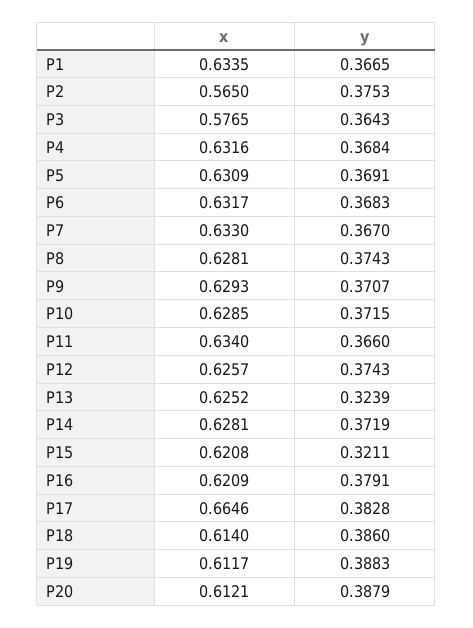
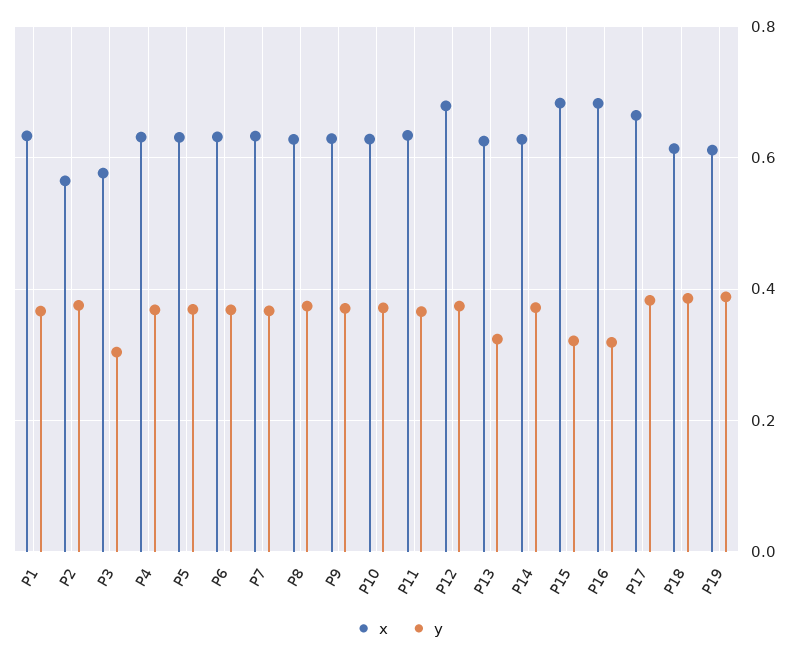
  {
    "x": {
      "P1": 0.6335,
      "P2": 0.565,
      "P3": 0.5765,
      "P4": 0.6316,
      "P5": 0.6309,
      "P6": 0.6317,
      "P7": 0.633,
      "P8": 0.6281,
      "P9": 0.6293,
      "P10": 0.6285,
      "P11": 0.634,
-     "P12": 0.6257,
+     "P12": 0.68,
      "P13": 0.6252,
      "P14": 0.6281,
-     "P15": 0.6208,
+     "P15": 0.68,
-     "P16": 0.6209,
+     "P16": 0.68,
      "P17": 0.6646,
      "P18": 0.614,
-     "P19": 0.6117,
+     "P19": 0.6117
-     "P20": 0.6121
    },
    "y": {
      "P1": 0.3665,
      "P2": 0.3753,
-     "P3": 0.3643,
+     "P3": 0.3,
      "P4": 0.3684,
      "P5": 0.3691,
      "P6": 0.3683,
      "P7": 0.367,
      "P8": 0.3743,
      "P9": 0.3707,
      "P10": 0.3715,
      "P11": 0.366,
      "P12": 0.3743,
      "P13": 0.3239,
      "P14": 0.3719,
      "P15": 0.3211,
-     "P16": 0.3791,
+     "P16": 0.32,
      "P17": 0.3828,
      "P18": 0.386,
-     "P19": 0.3883,
+     "P19": 0.3883
-     "P20": 0.3879
    }
  }

